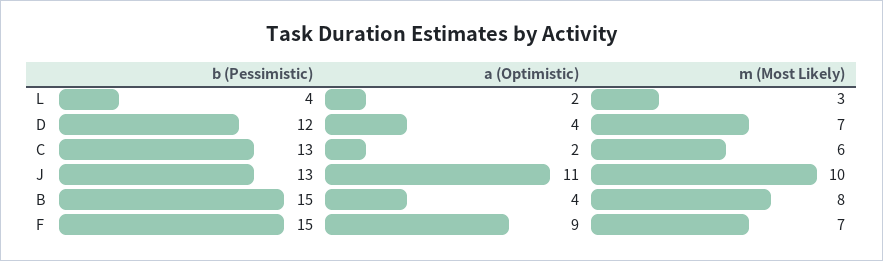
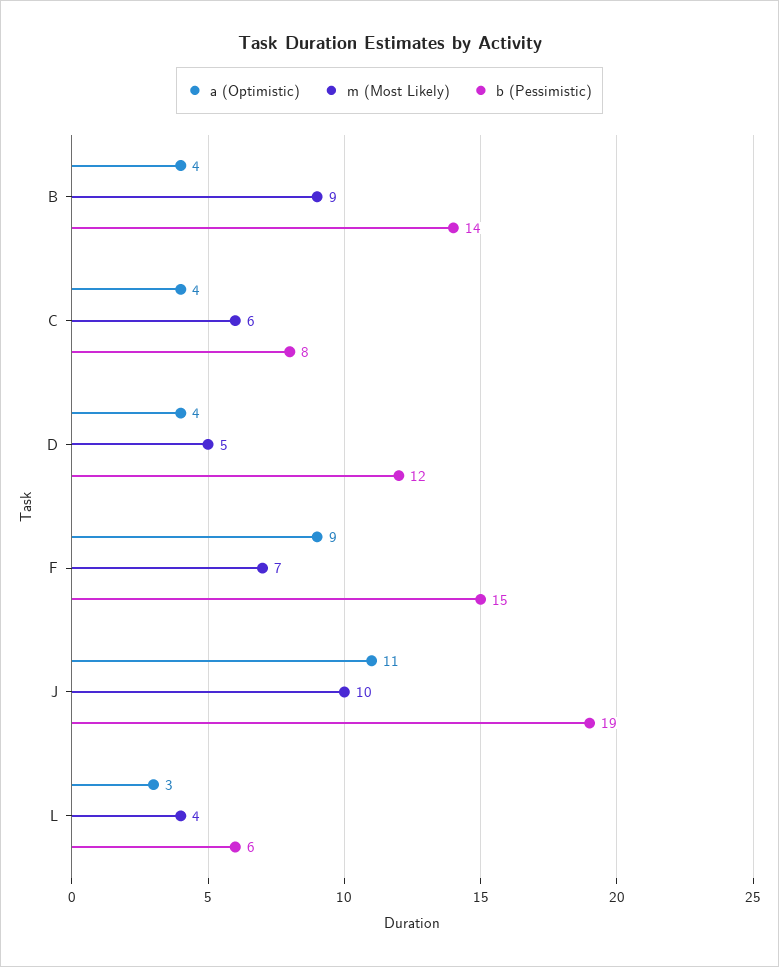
  {
    "b (Pessimistic)": {
-     "L": 4,
+     "L": 6,
      "D": 12,
-     "C": 13,
+     "C": 8,
-     "J": 13,
+     "J": 19,
-     "B": 15,
+     "B": 14,
      "F": 15
    },
    "a (Optimistic)": {
-     "L": 2,
+     "L": 3,
      "D": 4,
-     "C": 2,
+     "C": 4,
      "J": 11,
      "B": 4,
      "F": 9
    },
    "m (Most Likely)": {
-     "L": 3,
+     "L": 4,
-     "D": 7,
+     "D": 5,
      "C": 6,
      "J": 10,
-     "B": 8,
+     "B": 9,
      "F": 7
    }
  }

